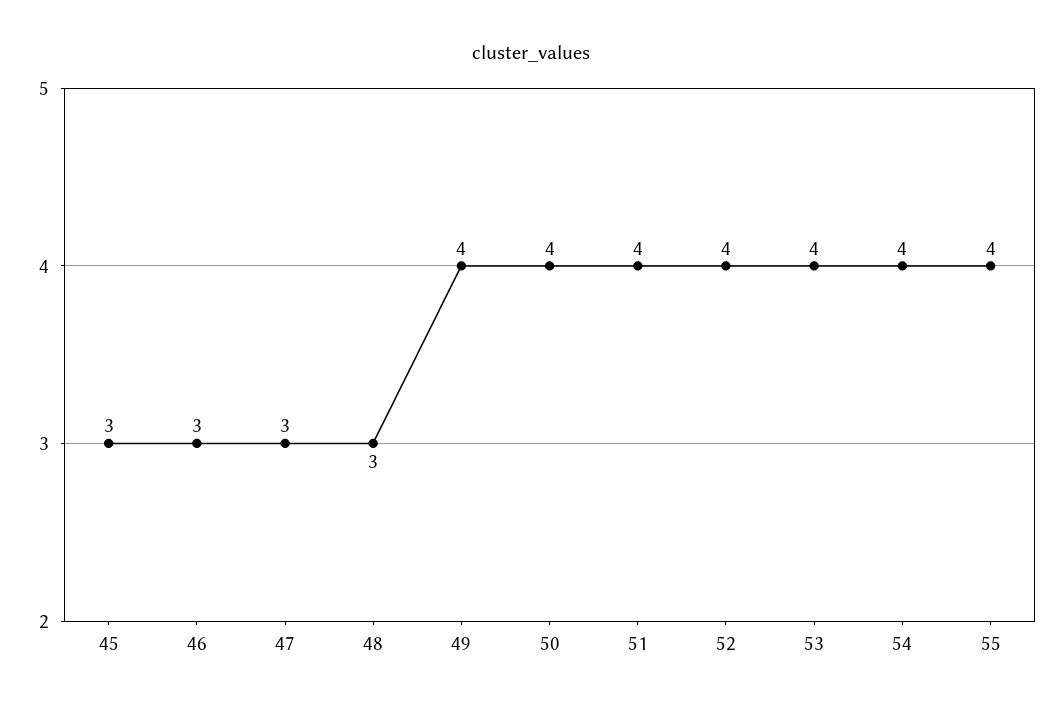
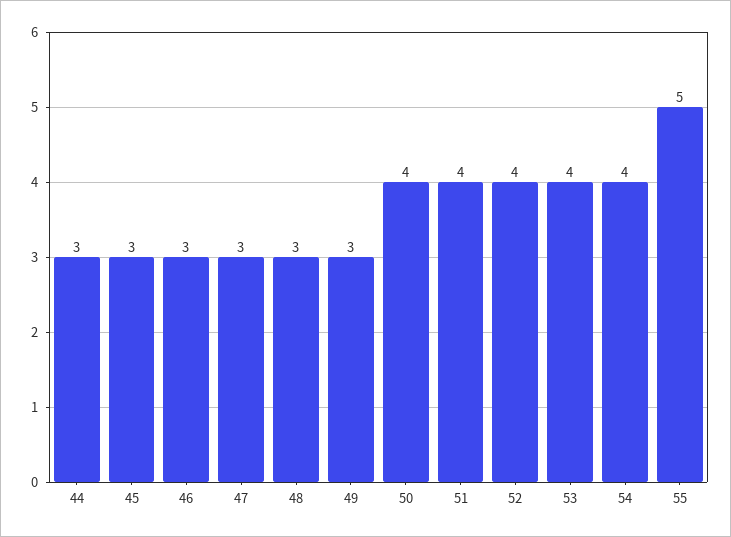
  {
    "45": 3,
    "46": 3,
    "47": 3,
    "48": 3,
-   "49": 4,
+   "49": 3,
    "50": 4,
    "51": 4,
    "52": 4,
    "53": 4,
    "54": 4,
-   "55": 4
+   "55": 5,
+   "44": 3
  }

